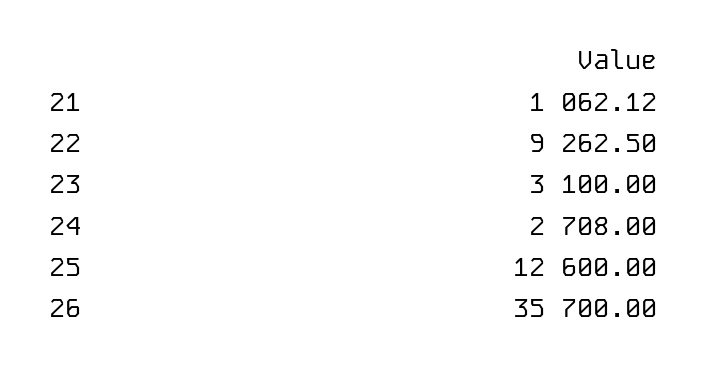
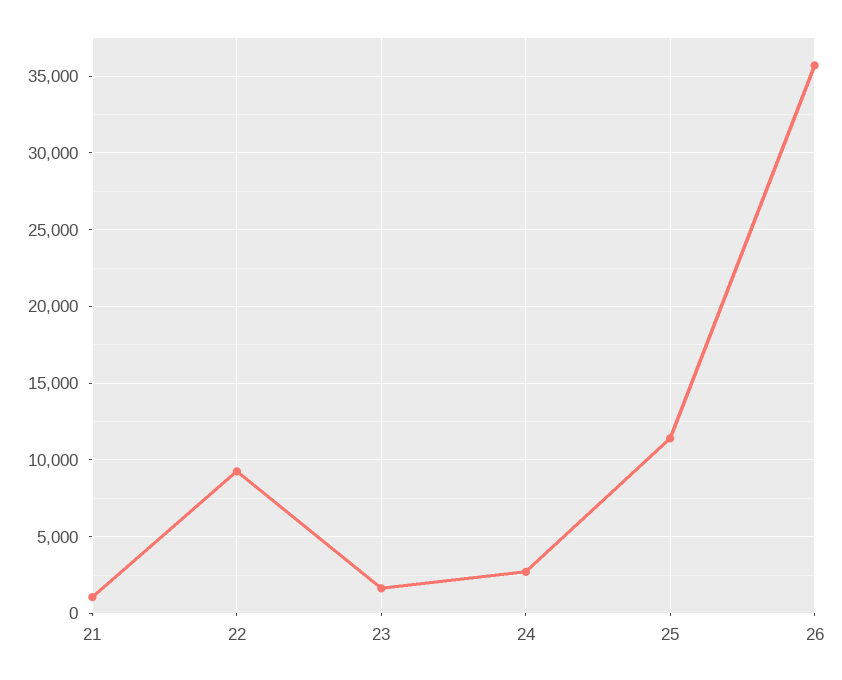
  {
    "21": 1062.12,
    "22": 9262.5,
-   "23": 3100,
+   "23": 1500,
    "24": 2708,
-   "25": 12600,
+   "25": 11500,
    "26": 35700
  }

